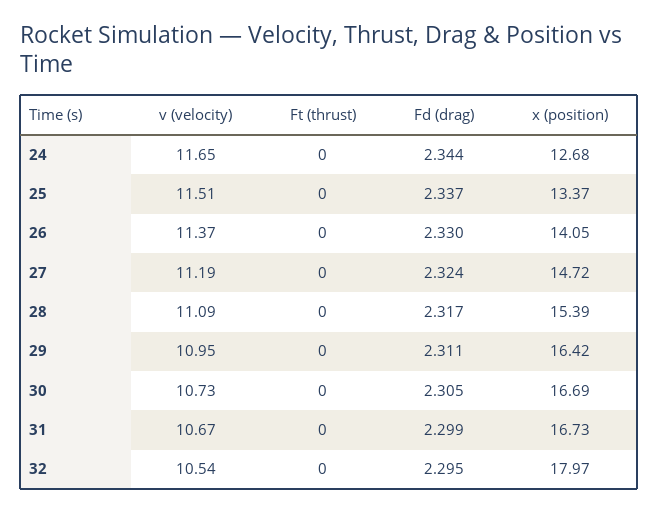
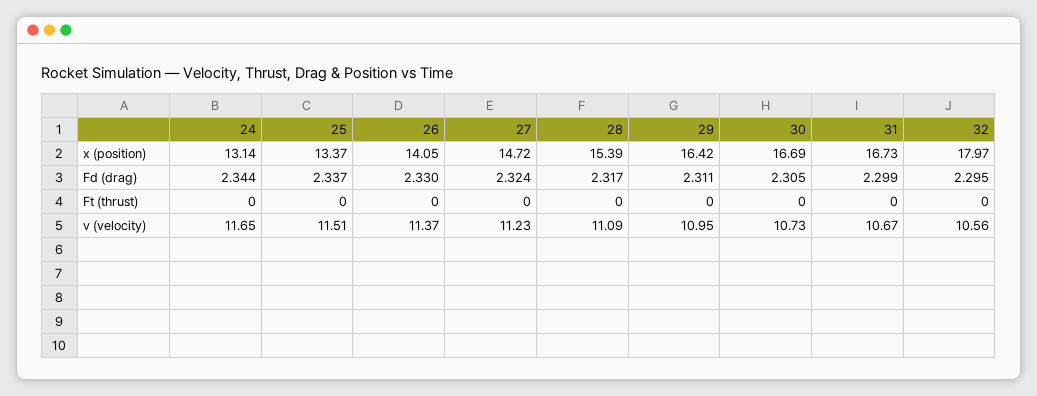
  {
    "v (velocity)": {
      "24": 11.65,
      "25": 11.51,
      "26": 11.37,
-     "27": 11.19,
+     "27": 11.23,
      "28": 11.09,
      "29": 10.95,
      "30": 10.73,
      "31": 10.67,
-     "32": 10.54
+     "32": 10.56
    },
    "Ft (thrust)": {
      "24": 0,
      "25": 0,
      "26": 0,
      "27": 0,
      "28": 0,
      "29": 0,
      "30": 0,
      "31": 0,
      "32": 0
    },
    "Fd (drag)": {
      "24": 2.344,
      "25": 2.337,
      "26": 2.33,
      "27": 2.324,
      "28": 2.317,
      "29": 2.311,
      "30": 2.305,
      "31": 2.299,
      "32": 2.295
    },
    "x (position)": {
-     "24": 12.68,
+     "24": 13.14,
      "25": 13.37,
      "26": 14.05,
      "27": 14.72,
      "28": 15.39,
      "29": 16.42,
      "30": 16.69,
      "31": 16.73,
      "32": 17.97
    }
  }

